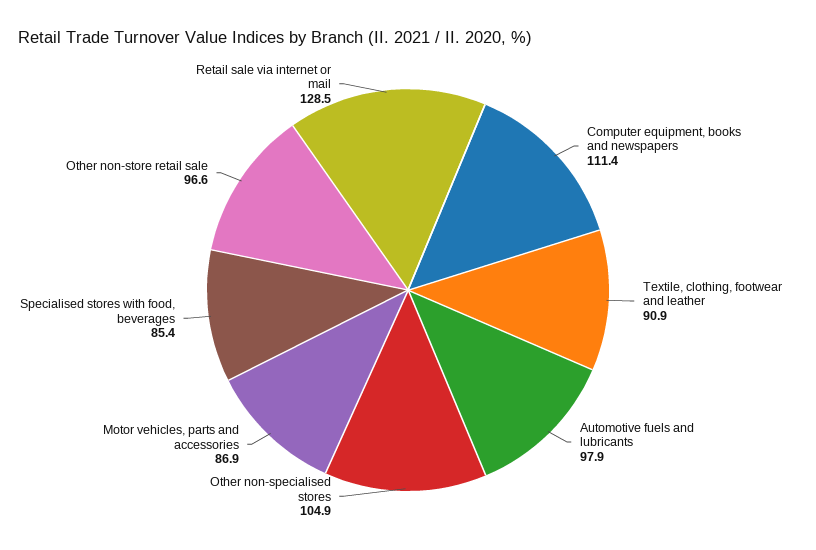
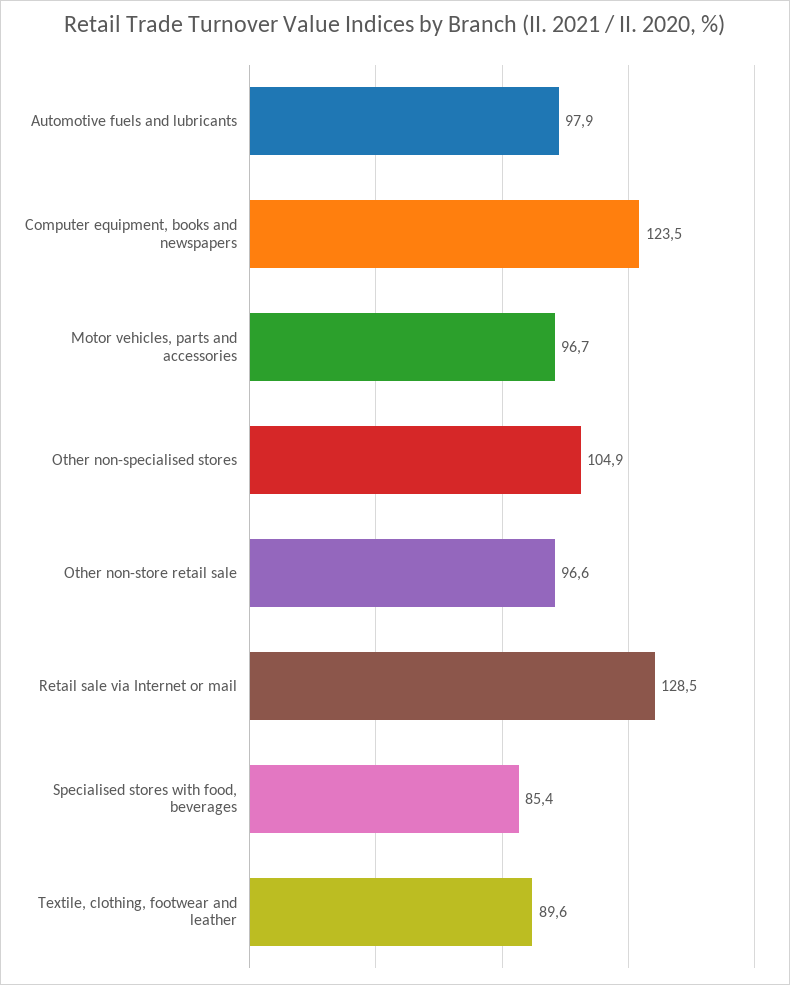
  {
-   "Computer equipment, books and newspapers": 111.4,
+   "Computer equipment, books and newspapers": 123.5,
-   "Textile, clothing, footwear and leather": 90.9,
+   "Textile, clothing, footwear and leather": 89.6,
    "Automotive fuels and lubricants": 97.9,
    "Other non-specialised stores": 104.9,
-   "Motor vehicles, parts and accessories": 86.9,
+   "Motor vehicles, parts and accessories": 96.7,
    "Specialised stores with food, beverages": 85.4,
    "Other non-store retail sale": 96.6,
    "Retail sale via internet or mail": 128.5
  }

